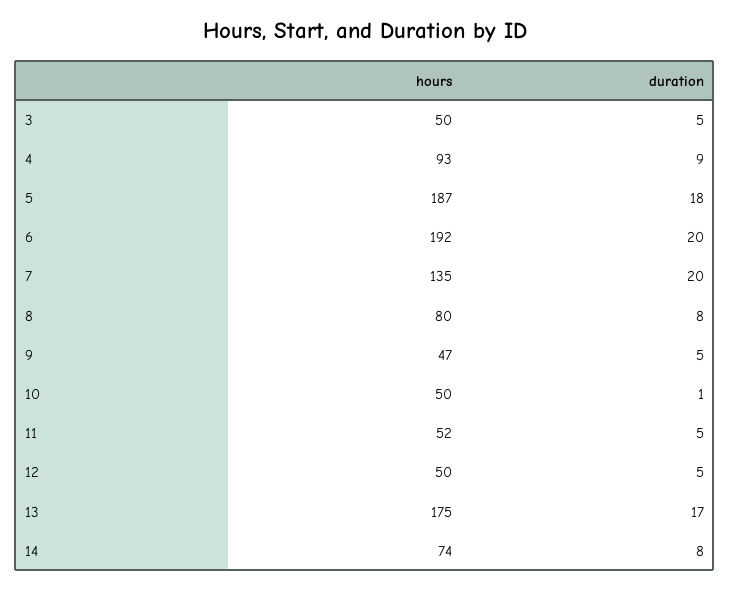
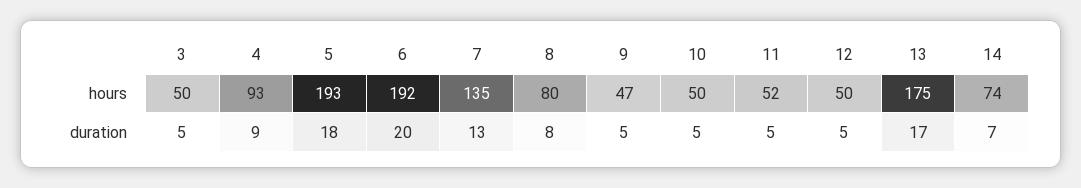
  {
    "hours": {
      "3": 50,
      "4": 93,
-     "5": 187,
+     "5": 193,
      "6": 192,
      "7": 135,
      "8": 80,
      "9": 47,
      "10": 50,
      "11": 52,
      "12": 50,
      "13": 175,
      "14": 74
    },
    "duration": {
      "3": 5,
      "4": 9,
      "5": 18,
      "6": 20,
-     "7": 20,
+     "7": 13,
      "8": 8,
      "9": 5,
-     "10": 1,
+     "10": 5,
      "11": 5,
      "12": 5,
      "13": 17,
-     "14": 8
+     "14": 7
    }
  }

